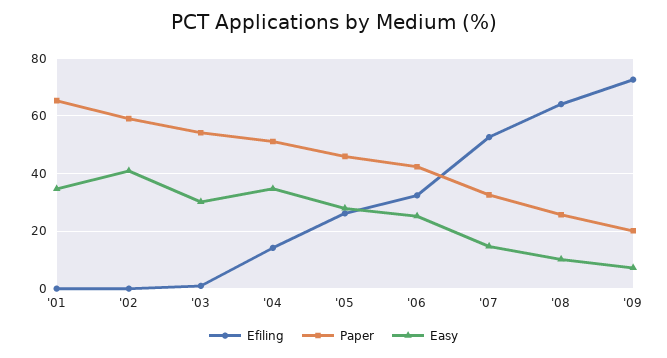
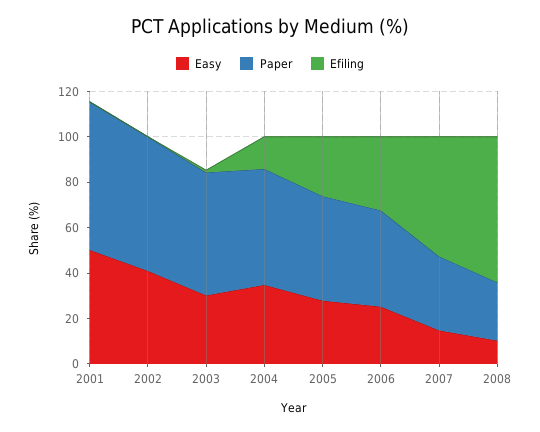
  {
    "Efiling": {
      "'01": 0,
      "'02": 0,
      "'03": 0,
      "'04": 15,
      "'05": 25,
      "'06": 32.5,
      "'07": 52.5,
-     "'08": 65,
+     "'08": 65
-     "'09": 72.5
    },
    "Paper": {
      "'01": 65,
      "'02": 60,
      "'03": 55,
      "'04": 50,
      "'05": 45,
      "'06": 42.5,
      "'07": 32.5,
-     "'08": 25,
+     "'08": 25
-     "'09": 20
    },
    "Easy": {
-     "'01": 35,
+     "'01": 50,
      "'02": 40,
      "'03": 30,
      "'04": 35,
      "'05": 27.5,
      "'06": 25,
      "'07": 15,
-     "'08": 10,
+     "'08": 10
-     "'09": 7.5
    }
  }

